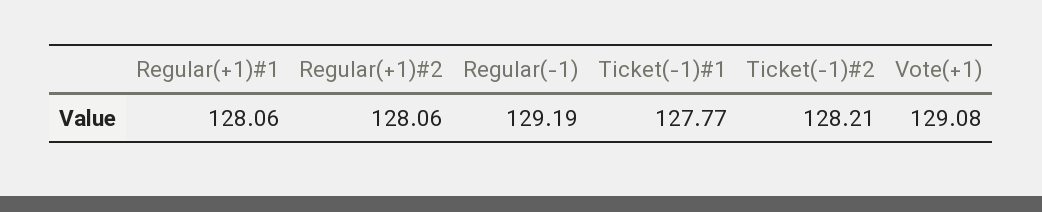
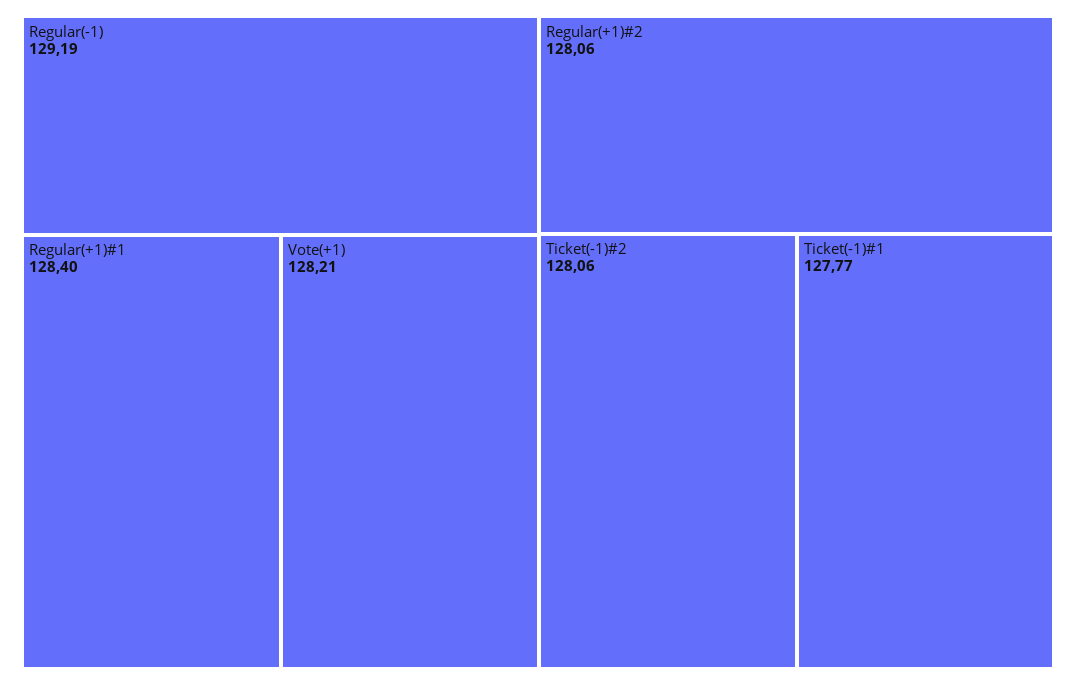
  {
-   "Regular(+1)#1": 128.06,
+   "Regular(+1)#1": 128.4,
    "Regular(+1)#2": 128.06,
    "Regular(-1)": 129.19,
    "Ticket(-1)#1": 127.77,
-   "Ticket(-1)#2": 128.21,
+   "Ticket(-1)#2": 128.06,
-   "Vote(+1)": 129.08
+   "Vote(+1)": 128.21
  }

